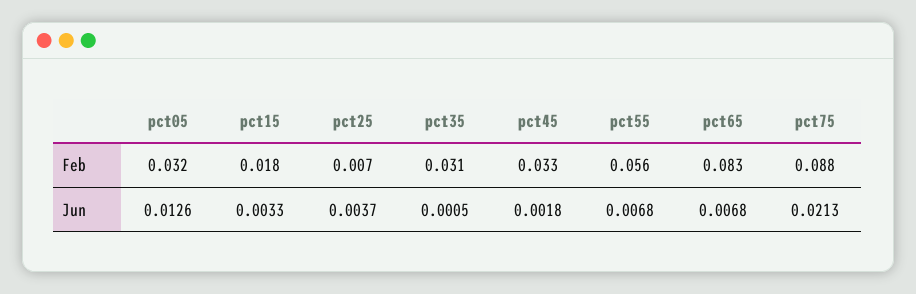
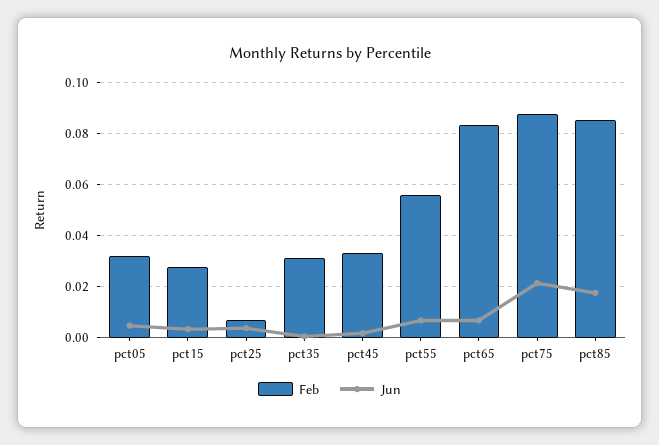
  {
    "Feb": {
      "pct05": 0.032,
-     "pct15": 0.018,
+     "pct15": 0.0275,
      "pct25": 0.007,
      "pct35": 0.031,
      "pct45": 0.033,
      "pct55": 0.056,
      "pct65": 0.083,
-     "pct75": 0.088
+     "pct75": 0.088,
+     "pct85": 0.085
    },
    "Jun": {
-     "pct05": 0.0126,
+     "pct05": 0.005,
      "pct15": 0.0033,
      "pct25": 0.0037,
      "pct35": 0.0005,
      "pct45": 0.0018,
      "pct55": 0.0068,
      "pct65": 0.0068,
-     "pct75": 0.0213
+     "pct75": 0.0213,
+     "pct85": 0.0175
    }
  }

